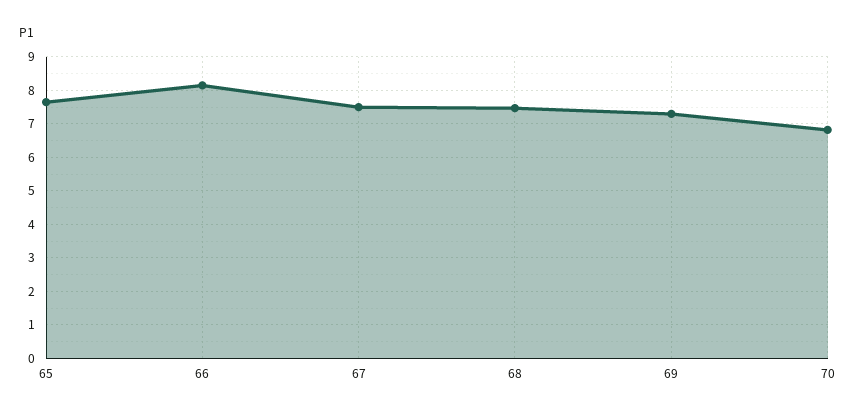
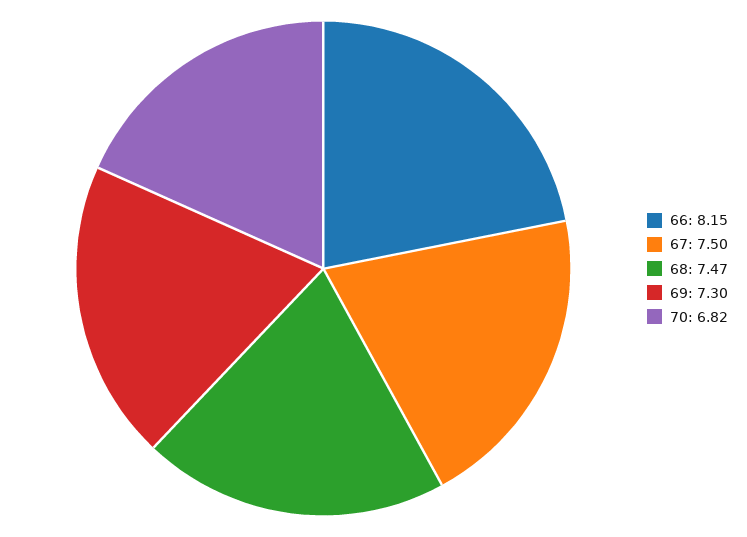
  {
-   "65": 7.6,
    "66": 8.15,
    "67": 7.5,
    "68": 7.47,
    "69": 7.3,
    "70": 6.82
  }

